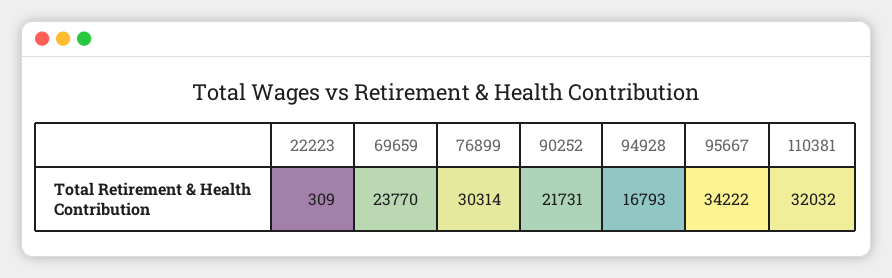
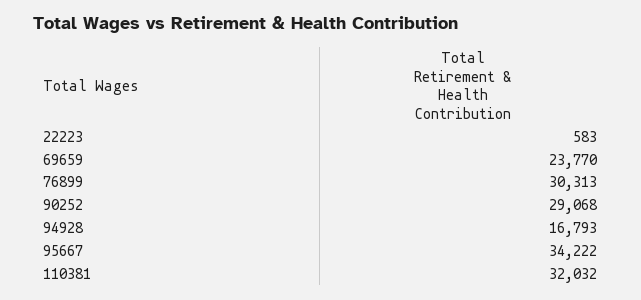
  {
-   "22223": 309,
+   "22223": 583,
    "69659": 23770,
-   "76899": 30314,
+   "76899": 30313,
-   "90252": 21731,
+   "90252": 29068,
    "94928": 16793,
    "95667": 34222,
    "110381": 32032
  }

